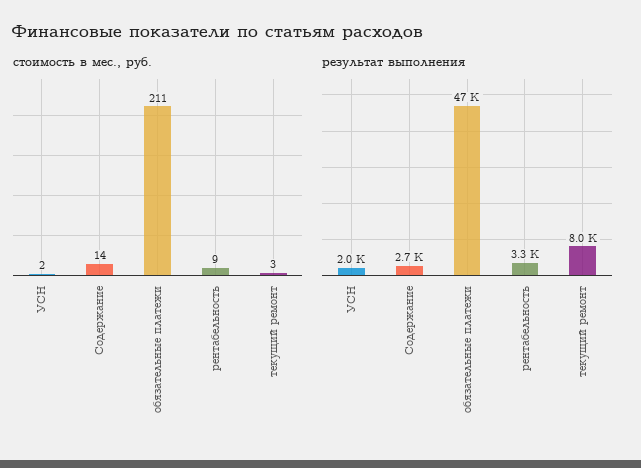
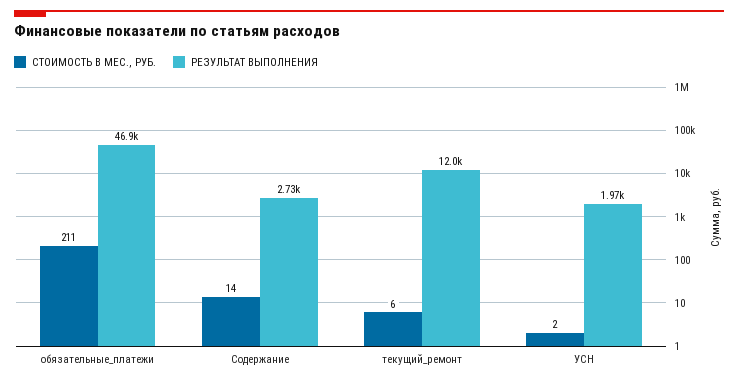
  {
    "стоимость в мес., руб.": {
      "УСН": 2,
      "Содержание": 14,
      "обязательные платежи": 211,
-     "рентабельность": 9,
-     "текущий ремонт": 3
+     "текущий ремонт": 6
    },
    "результат выполнения": {
      "УСН": 1970,
      "Содержание": 2730,
      "обязательные платежи": 46900,
-     "рентабельность": 3300,
-     "текущий ремонт": 8000
+     "текущий ремонт": 12000
    }
  }

